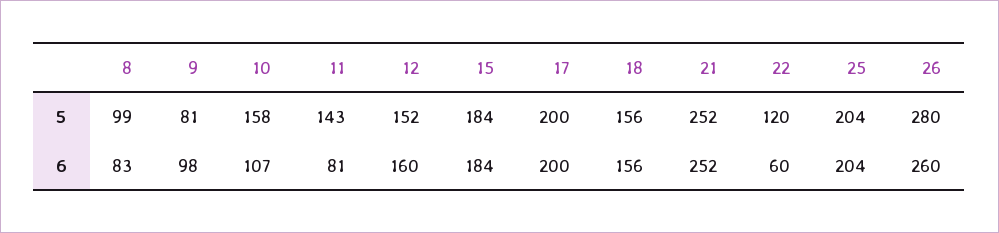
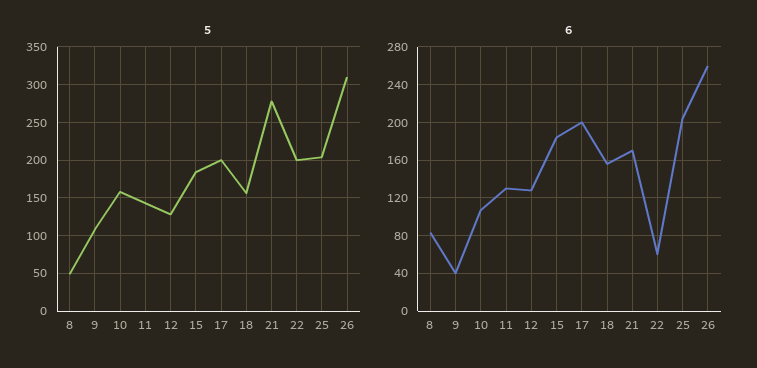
  {
    "5": {
-     "8": 99,
+     "8": 50,
-     "9": 81,
+     "9": 110,
      "10": 158,
      "11": 143,
-     "12": 152,
+     "12": 130,
      "15": 184,
      "17": 200,
      "18": 156,
-     "21": 252,
+     "21": 280,
-     "22": 120,
+     "22": 200,
      "25": 204,
-     "26": 280
+     "26": 310
    },
    "6": {
      "8": 83,
-     "9": 98,
+     "9": 40,
      "10": 107,
-     "11": 81,
+     "11": 130,
-     "12": 160,
+     "12": 130,
      "15": 184,
      "17": 200,
      "18": 156,
-     "21": 252,
+     "21": 170,
      "22": 60,
      "25": 204,
      "26": 260
    }
  }

